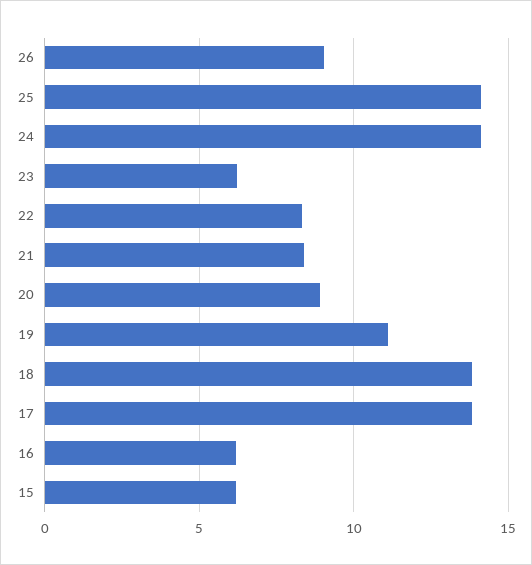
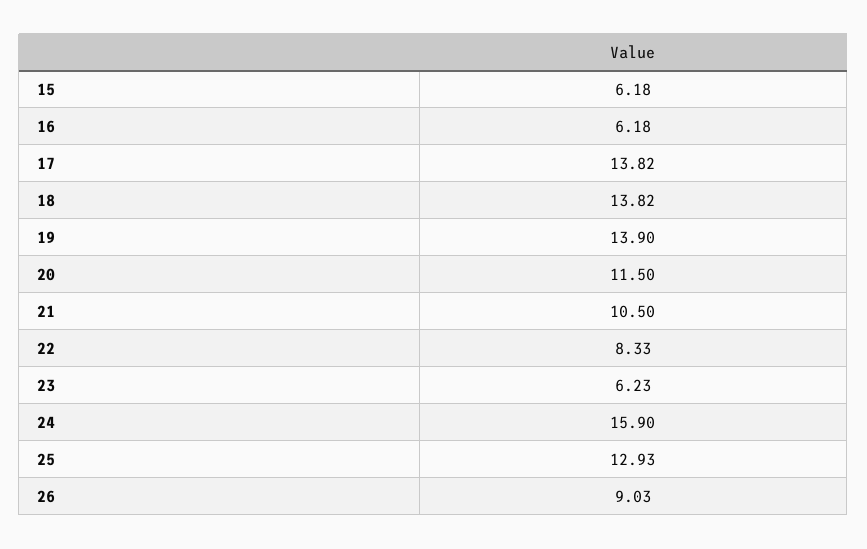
  {
    "26": 9.03,
-   "25": 14,
+   "25": 12.93,
-   "24": 14,
+   "24": 15.9,
    "23": 6.23,
    "22": 8.33,
-   "21": 8.5,
+   "21": 10.5,
-   "20": 9,
+   "20": 11.5,
-   "19": 11,
+   "19": 13.9,
    "18": 13.82,
    "17": 13.82,
    "16": 6.18,
    "15": 6.18
  }

